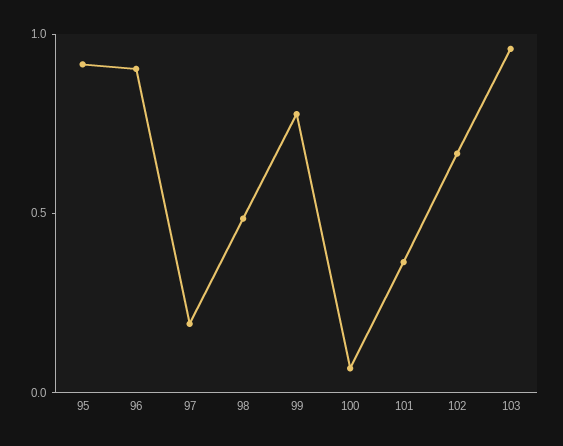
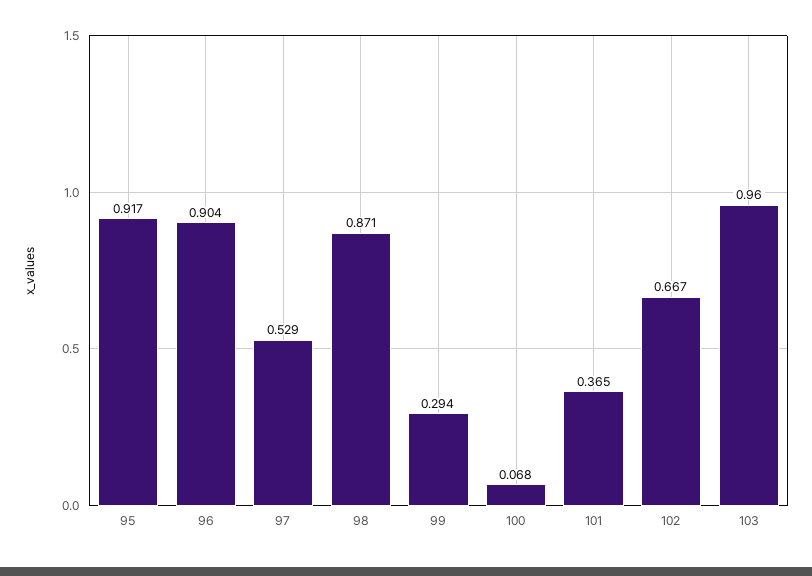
  {
    "95": 0.917,
    "96": 0.904,
-   "97": 0.2,
+   "97": 0.529,
-   "98": 0.5,
+   "98": 0.871,
-   "99": 0.8,
+   "99": 0.294,
    "100": 0.068,
    "101": 0.365,
    "102": 0.667,
    "103": 0.96
  }

